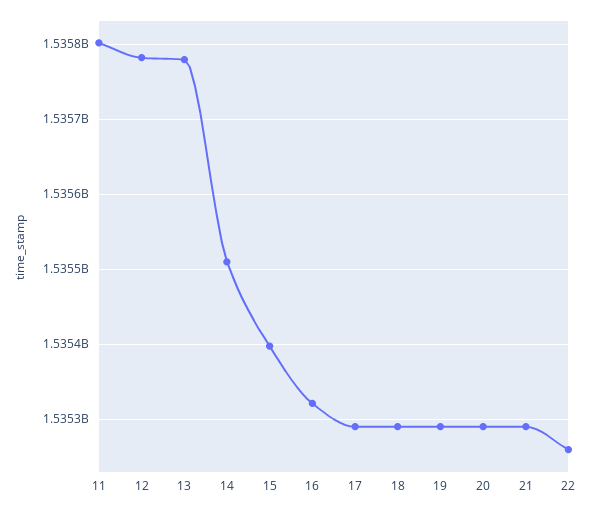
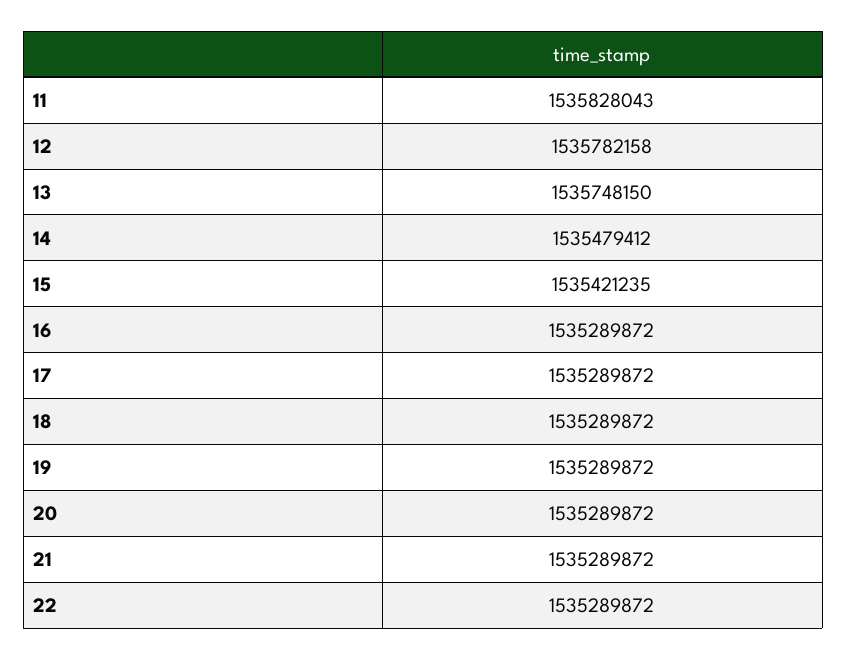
  {
-   "11": 1535800000,
+   "11": 1535828043,
    "12": 1535782158,
-   "13": 1535780000,
+   "13": 1535748150,
-   "14": 1535510000,
+   "14": 1535479412,
-   "15": 1535400000,
+   "15": 1535421235,
-   "16": 1535320000,
+   "16": 1535289872,
    "17": 1535289872,
    "18": 1535289872,
    "19": 1535289872,
    "20": 1535289872,
    "21": 1535289872,
-   "22": 1535260000
+   "22": 1535289872
  }

